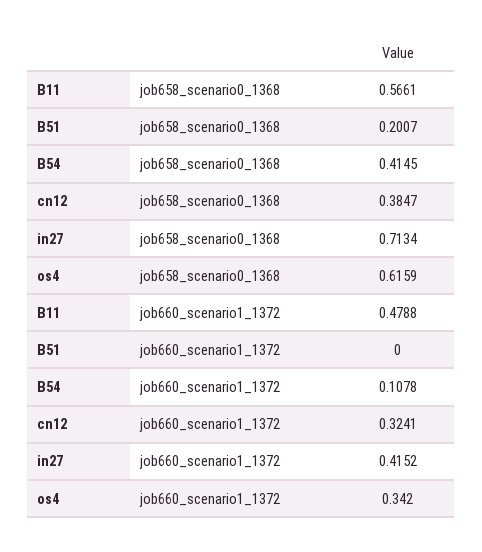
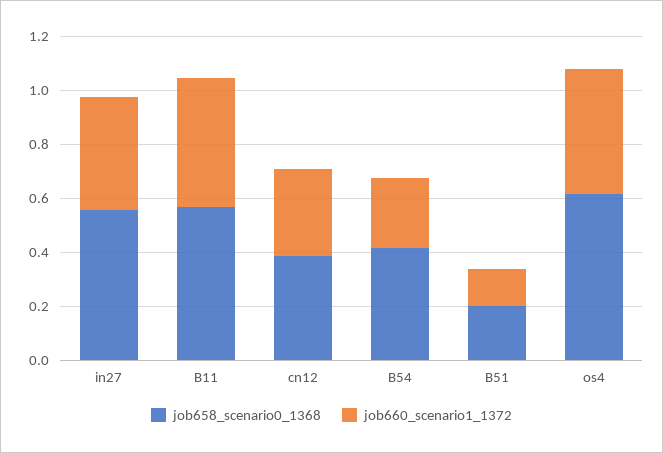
  {
    "job658_scenario0_1368": {
      "B11": 0.5661,
      "B51": 0.2007,
      "B54": 0.4145,
      "cn12": 0.3847,
-     "in27": 0.7134,
+     "in27": 0.55,
      "os4": 0.6159
    },
    "job660_scenario1_1372": {
      "B11": 0.4788,
-     "B51": 0,
+     "B51": 0.15,
-     "B54": 0.1078,
+     "B54": 0.25,
      "cn12": 0.3241,
      "in27": 0.4152,
-     "os4": 0.342
+     "os4": 0.45
    }
  }

